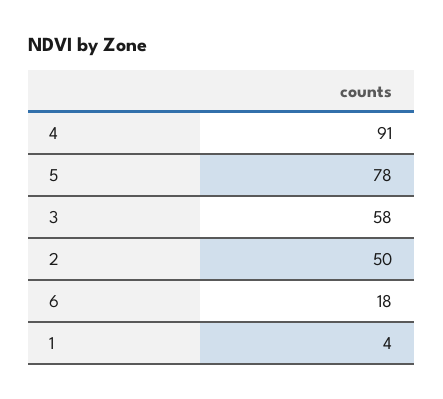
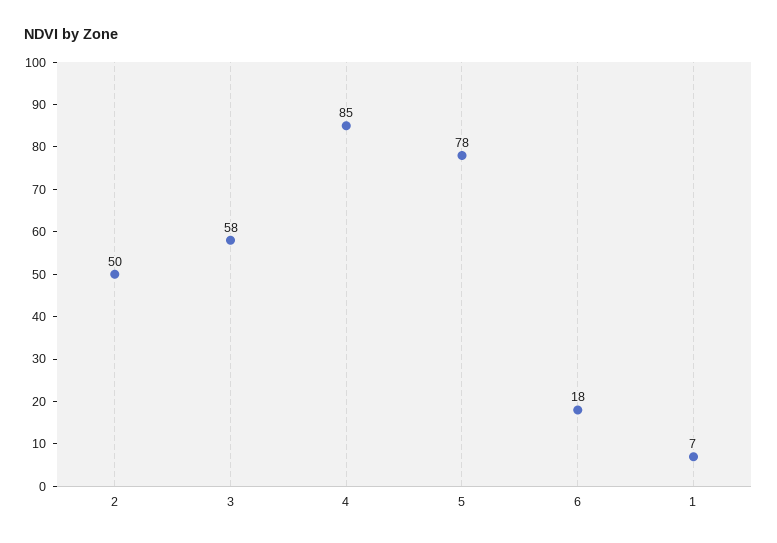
  {
-   "4": 91,
+   "4": 85,
    "5": 78,
    "3": 58,
    "2": 50,
    "6": 18,
-   "1": 4
+   "1": 7
  }

